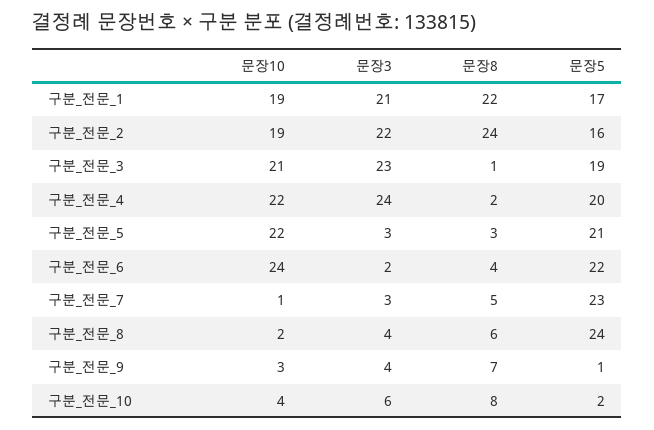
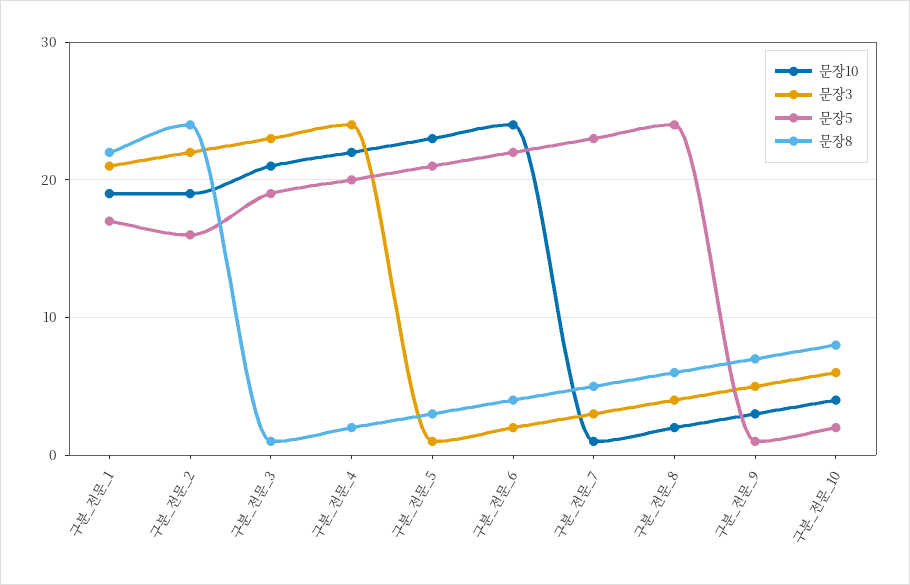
  {
    "문장10": {
      "구분_전문_1": 19,
      "구분_전문_2": 19,
      "구분_전문_3": 21,
      "구분_전문_4": 22,
-     "구분_전문_5": 22,
+     "구분_전문_5": 23,
      "구분_전문_6": 24,
      "구분_전문_7": 1,
      "구분_전문_8": 2,
      "구분_전문_9": 3,
      "구분_전문_10": 4
    },
    "문장3": {
      "구분_전문_1": 21,
      "구분_전문_2": 22,
      "구분_전문_3": 23,
      "구분_전문_4": 24,
-     "구분_전문_5": 3,
+     "구분_전문_5": 1,
      "구분_전문_6": 2,
      "구분_전문_7": 3,
      "구분_전문_8": 4,
-     "구분_전문_9": 4,
+     "구분_전문_9": 5,
      "구분_전문_10": 6
    },
    "문장8": {
      "구분_전문_1": 22,
      "구분_전문_2": 24,
      "구분_전문_3": 1,
      "구분_전문_4": 2,
      "구분_전문_5": 3,
      "구분_전문_6": 4,
      "구분_전문_7": 5,
      "구분_전문_8": 6,
      "구분_전문_9": 7,
      "구분_전문_10": 8
    },
    "문장5": {
      "구분_전문_1": 17,
      "구분_전문_2": 16,
      "구분_전문_3": 19,
      "구분_전문_4": 20,
      "구분_전문_5": 21,
      "구분_전문_6": 22,
      "구분_전문_7": 23,
      "구분_전문_8": 24,
      "구분_전문_9": 1,
      "구분_전문_10": 2
    }
  }

